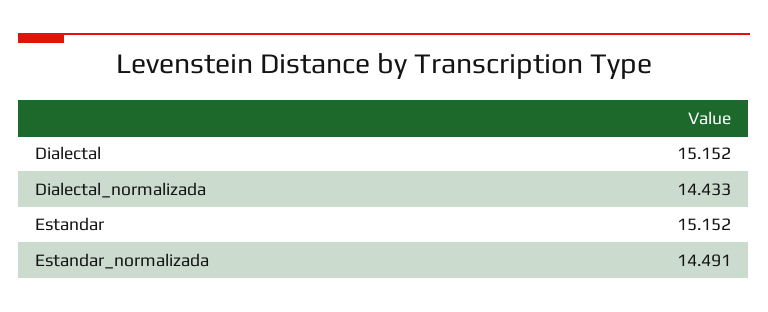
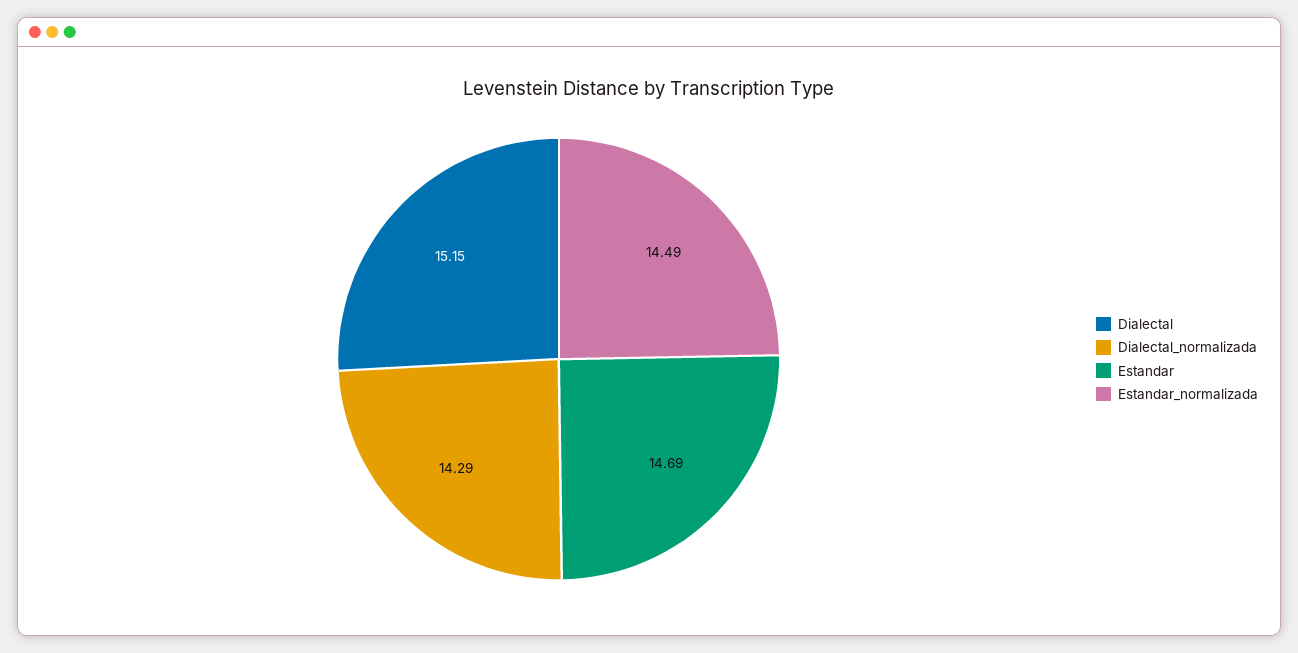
  {
    "Dialectal": 15.152,
-   "Dialectal_normalizada": 14.433,
+   "Dialectal_normalizada": 14.29,
-   "Estandar": 15.152,
+   "Estandar": 14.69,
    "Estandar_normalizada": 14.491
  }

